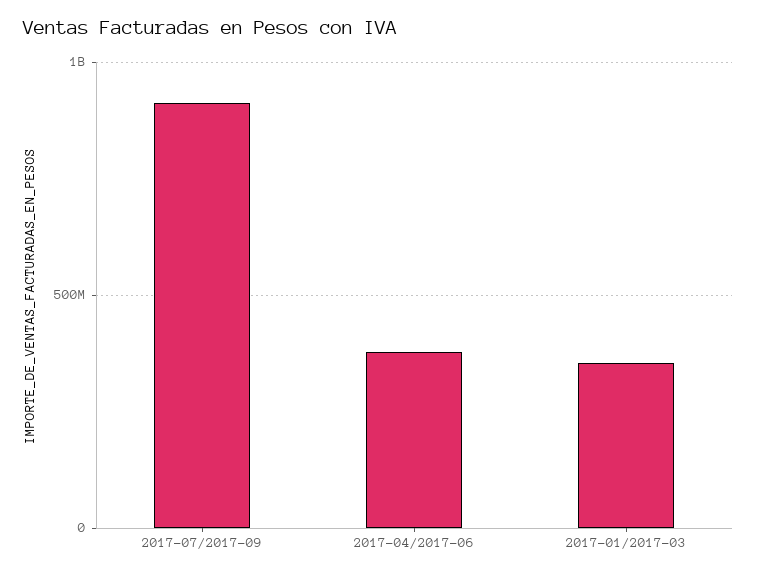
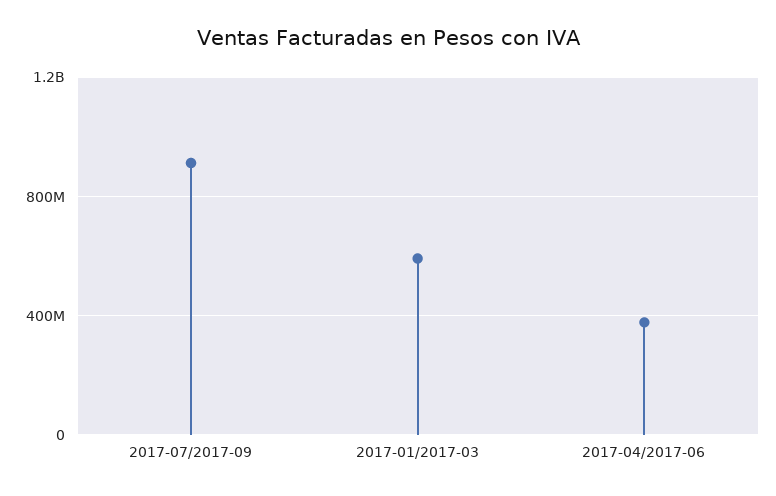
  {
    "2017-07/2017-09": 900000000,
    "2017-04/2017-06": 400000000,
-   "2017-01/2017-03": 350000000
+   "2017-01/2017-03": 600000000
  }

